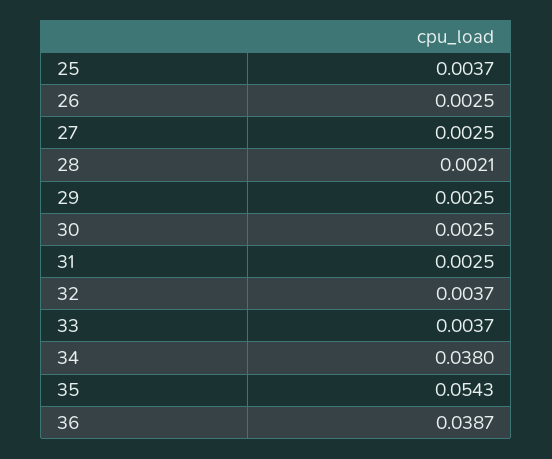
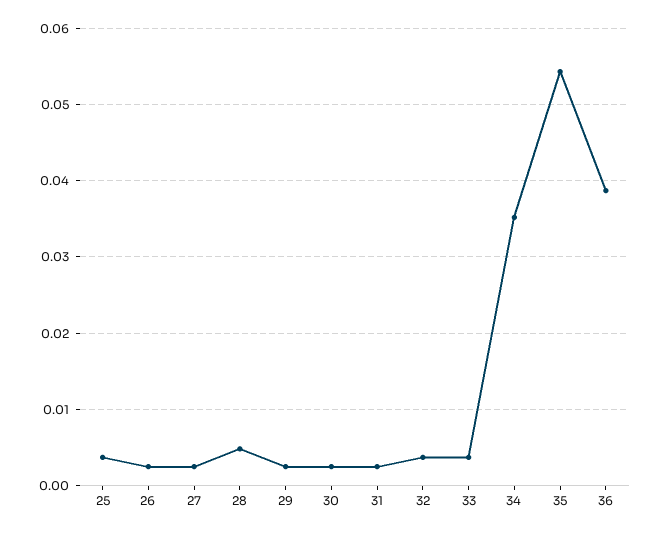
  {
    "25": 0.0037,
    "26": 0.0025,
    "27": 0.0025,
-   "28": 0.0021,
+   "28": 0.005,
    "29": 0.0025,
    "30": 0.0025,
    "31": 0.0025,
    "32": 0.0037,
    "33": 0.0037,
-   "34": 0.038,
+   "34": 0.035,
    "35": 0.0543,
    "36": 0.0387
  }

